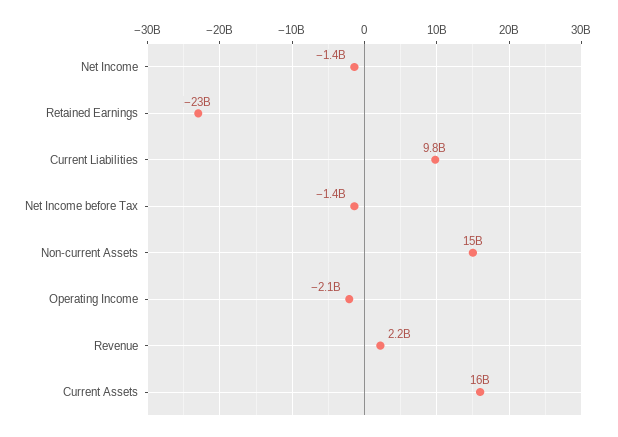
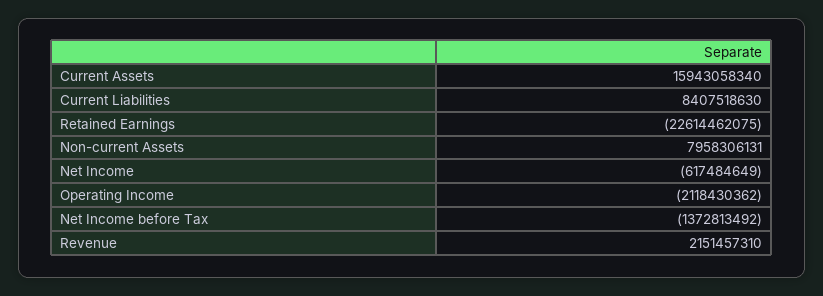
  {
-   "Net Income": -1400000000,
+   "Net Income": -617484649,
    "Retained Earnings": -22614462075,
-   "Current Liabilities": 9800000000,
+   "Current Liabilities": 8407518630,
    "Net Income before Tax": -1372813492,
-   "Non-current Assets": 15000000000,
+   "Non-current Assets": 7958306131,
    "Operating Income": -2118430362,
    "Revenue": 2151457310,
    "Current Assets": 15943058340
  }

